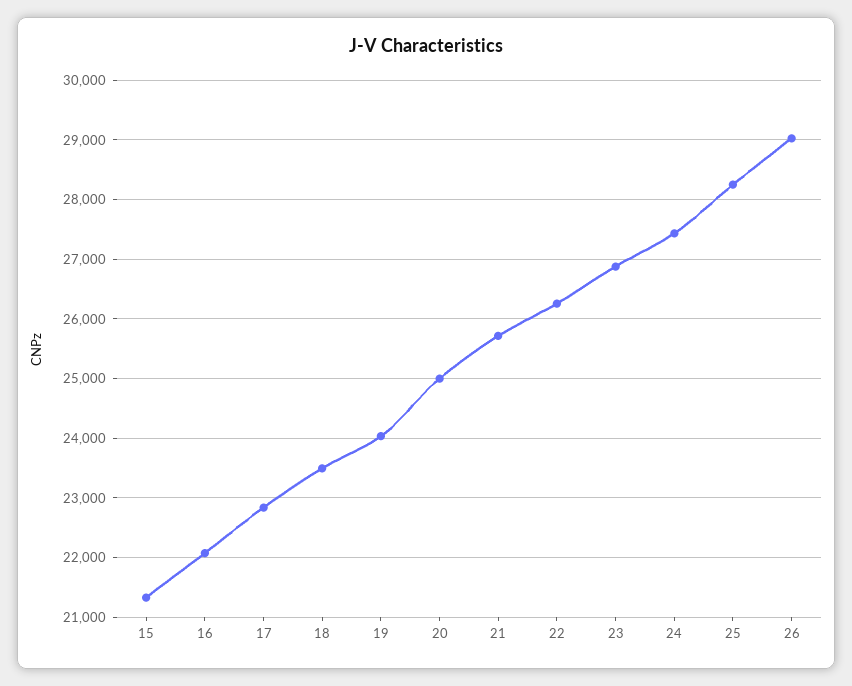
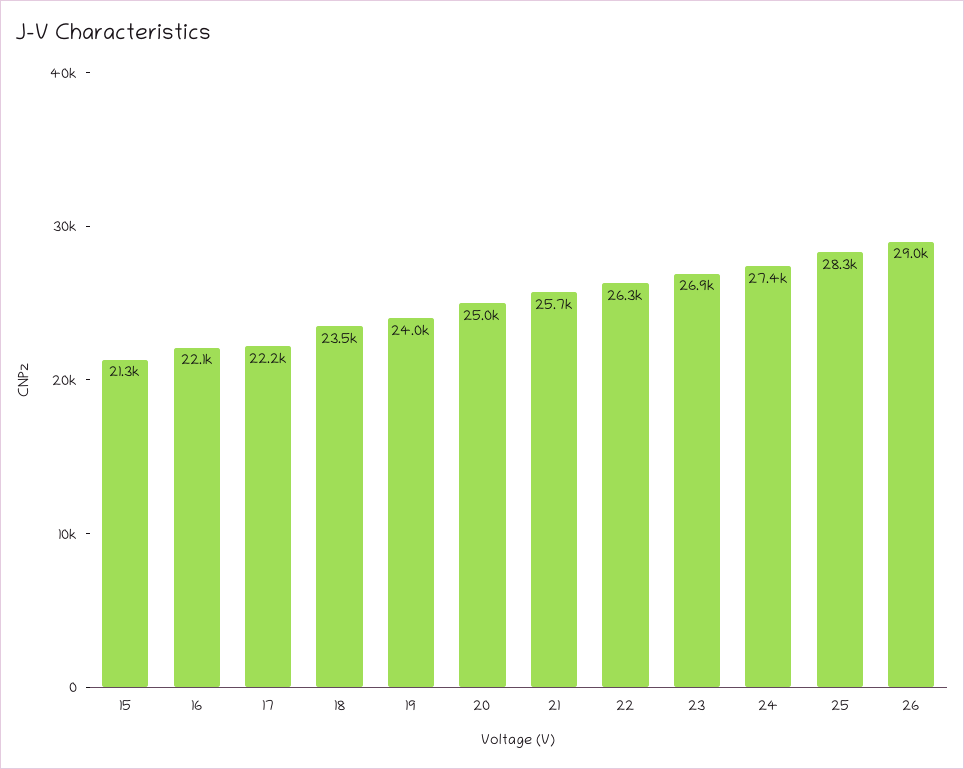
  {
    "15": 21300,
    "16": 22100,
-   "17": 22800,
+   "17": 22200,
    "18": 23500,
    "19": 24000,
    "20": 25000,
    "21": 25700,
    "22": 26300,
    "23": 26900,
    "24": 27400,
    "25": 28300,
    "26": 29000
  }

